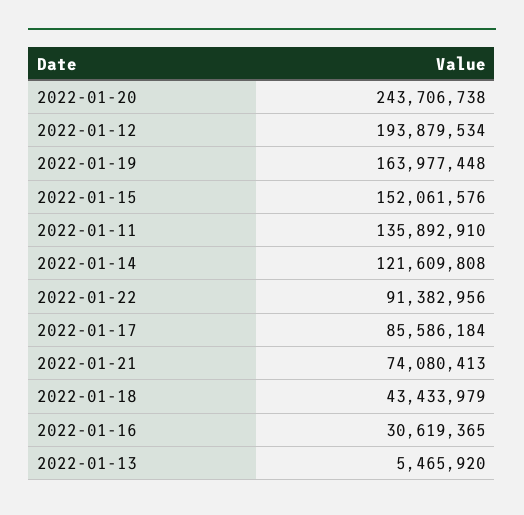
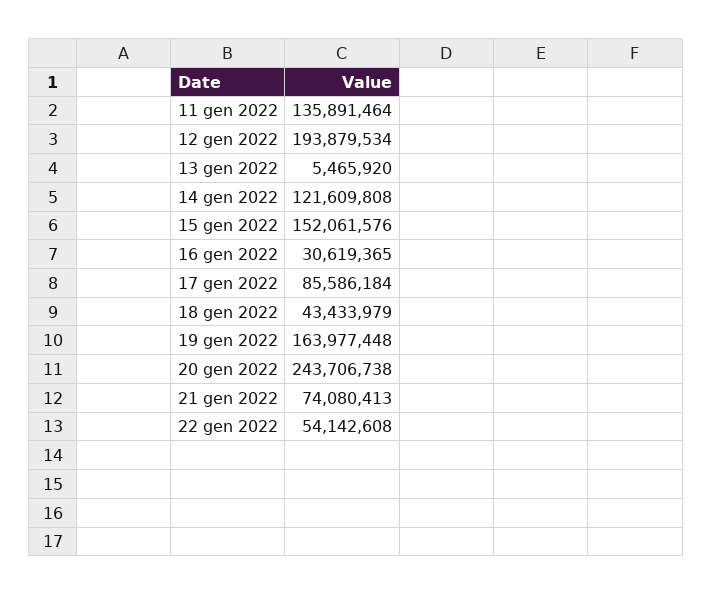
  {
    "2022-01-20": 243706738,
    "2022-01-12": 193879534,
    "2022-01-19": 163977448,
    "2022-01-15": 152061576,
-   "2022-01-11": 135892910,
+   "2022-01-11": 135891464,
    "2022-01-14": 121609808,
-   "2022-01-22": 91382956,
+   "2022-01-22": 54142608,
    "2022-01-17": 85586184,
    "2022-01-21": 74080413,
    "2022-01-18": 43433979,
    "2022-01-16": 30619365,
    "2022-01-13": 5465920
  }

